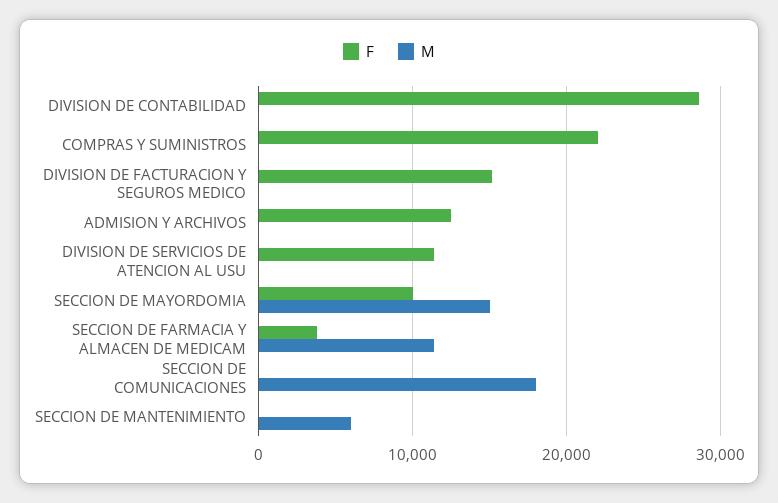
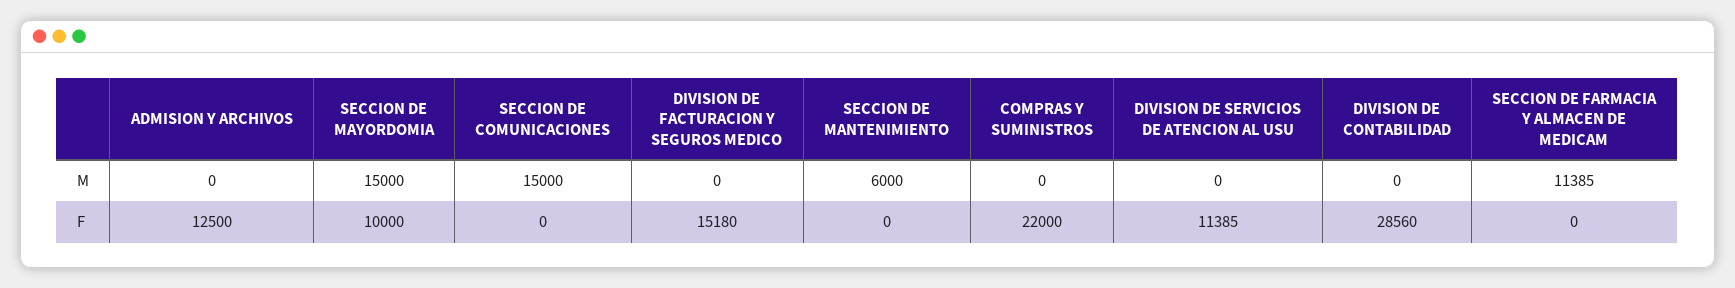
  {
    "F": {
      "DIVISION DE CONTABILIDAD": 28560,
      "COMPRAS Y SUMINISTROS": 22000,
      "DIVISION DE FACTURACION Y SEGUROS MEDICO": 15180,
      "ADMISION Y ARCHIVOS": 12500,
      "DIVISION DE SERVICIOS DE ATENCION AL USU": 11385,
      "SECCION DE MAYORDOMIA": 10000,
-     "SECCION DE FARMACIA Y ALMACEN DE MEDICAM": 4000,
+     "SECCION DE FARMACIA Y ALMACEN DE MEDICAM": 0,
      "SECCION DE COMUNICACIONES": 0,
      "SECCION DE MANTENIMIENTO": 0
    },
    "M": {
      "DIVISION DE CONTABILIDAD": 0,
      "COMPRAS Y SUMINISTROS": 0,
      "DIVISION DE FACTURACION Y SEGUROS MEDICO": 0,
      "ADMISION Y ARCHIVOS": 0,
      "DIVISION DE SERVICIOS DE ATENCION AL USU": 0,
      "SECCION DE MAYORDOMIA": 15000,
      "SECCION DE FARMACIA Y ALMACEN DE MEDICAM": 11385,
-     "SECCION DE COMUNICACIONES": 18000,
+     "SECCION DE COMUNICACIONES": 15000,
      "SECCION DE MANTENIMIENTO": 6000
    }
  }

